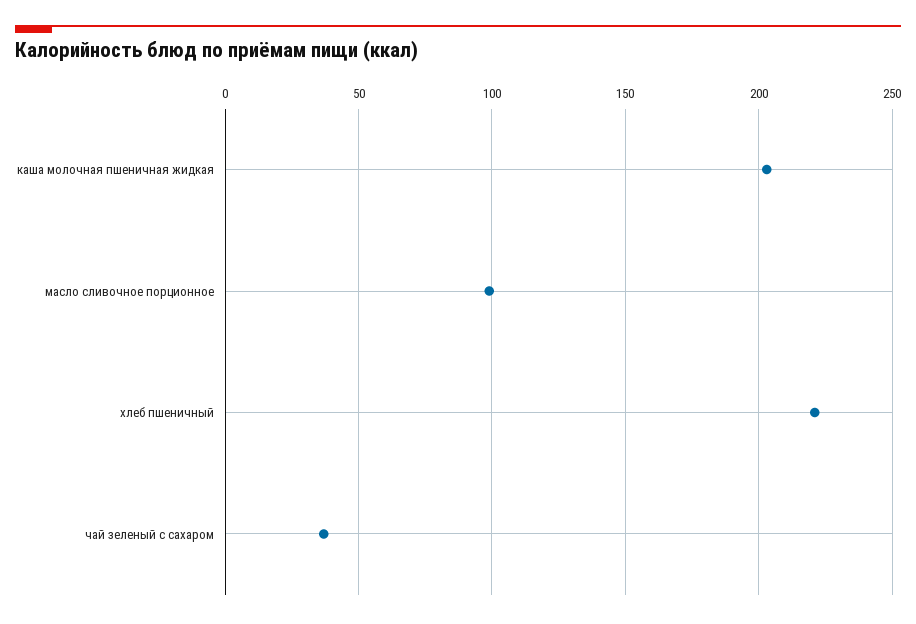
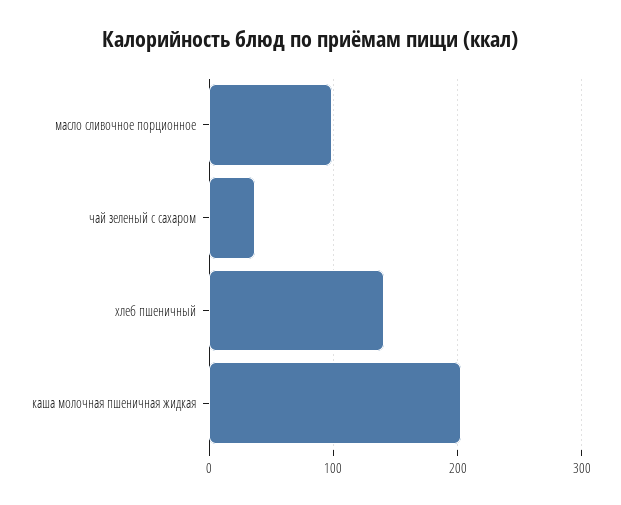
  {
    "каша молочная пшеничная жидкая": 205,
    "масло сливочное порционное": 100,
-   "хлеб пшеничный": 220,
+   "хлеб пшеничный": 140,
    "чай зеленый с сахаром": 35
  }

